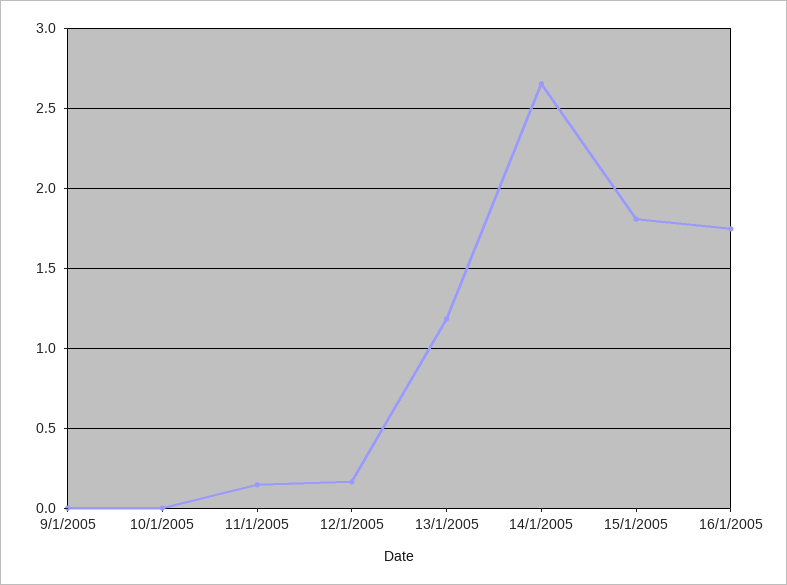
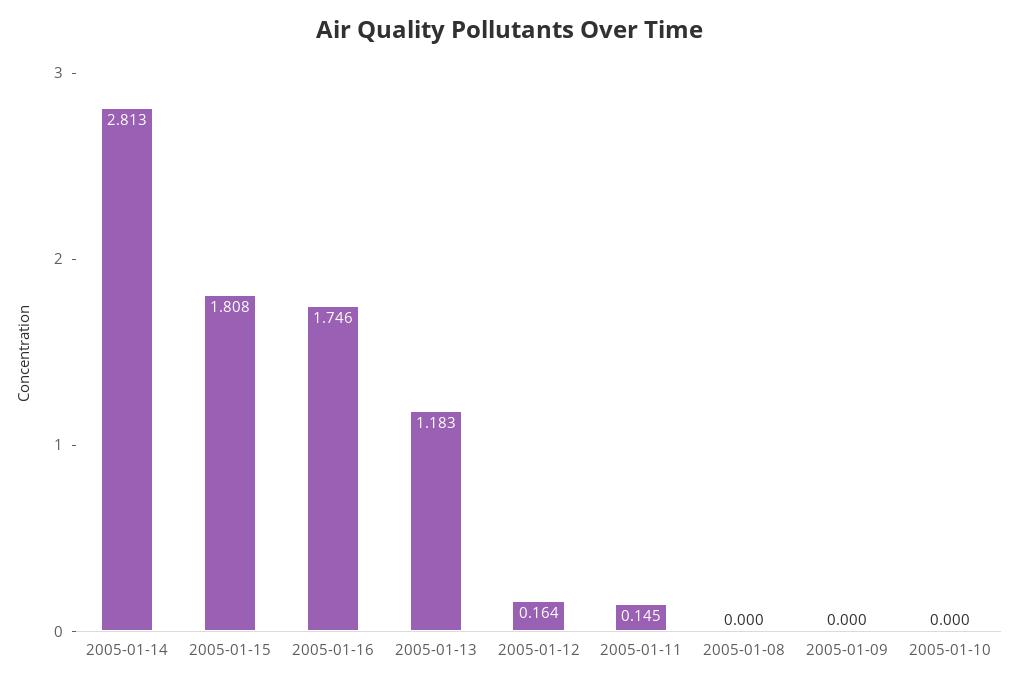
  {
    "9/1/2005": 0,
    "10/1/2005": 0,
    "11/1/2005": 0.145,
    "12/1/2005": 0.164,
    "13/1/2005": 1.183,
-   "14/1/2005": 2.65,
+   "14/1/2005": 2.813,
    "15/1/2005": 1.808,
-   "16/1/2005": 1.746
+   "16/1/2005": 1.746,
+   "2005-01-08": 0
  }

